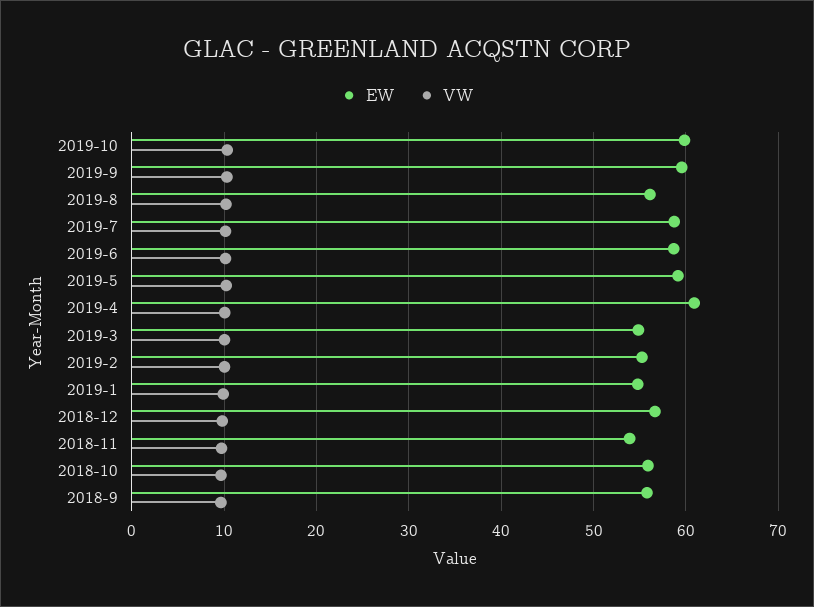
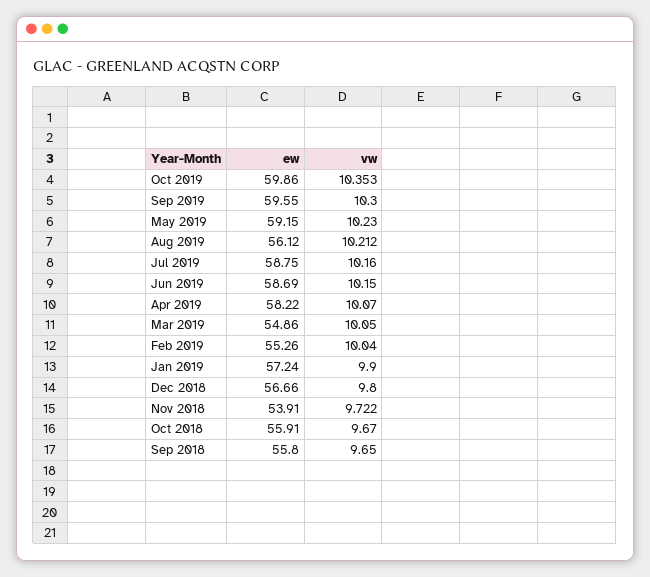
  {
    "EW": {
      "2019-10": 59.86,
      "2019-9": 59.55,
      "2019-8": 56.12,
      "2019-7": 58.75,
      "2019-6": 58.69,
      "2019-5": 59.15,
-     "2019-4": 61,
+     "2019-4": 58.22,
      "2019-3": 54.86,
      "2019-2": 55.26,
-     "2019-1": 55,
+     "2019-1": 57.24,
      "2018-12": 56.66,
      "2018-11": 53.91,
      "2018-10": 55.91,
      "2018-9": 55.8
    },
    "VW": {
      "2019-10": 10.353,
      "2019-9": 10.3,
      "2019-8": 10.212,
      "2019-7": 10.16,
      "2019-6": 10.15,
      "2019-5": 10.23,
      "2019-4": 10.07,
      "2019-3": 10.05,
      "2019-2": 10.04,
      "2019-1": 9.9,
      "2018-12": 9.8,
      "2018-11": 9.722,
      "2018-10": 9.67,
      "2018-9": 9.65
    }
  }

